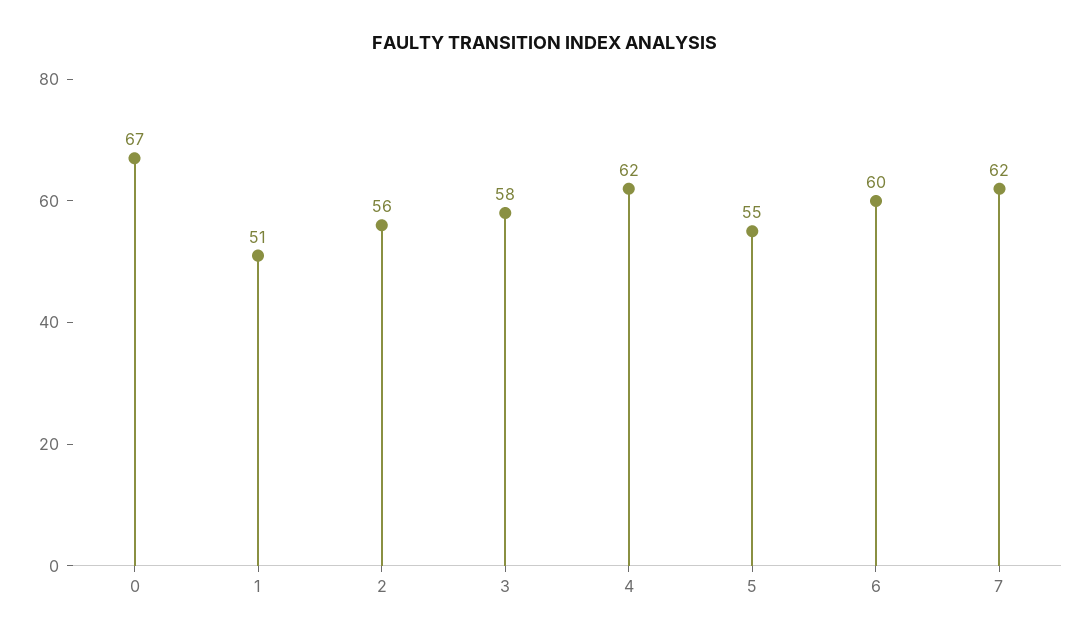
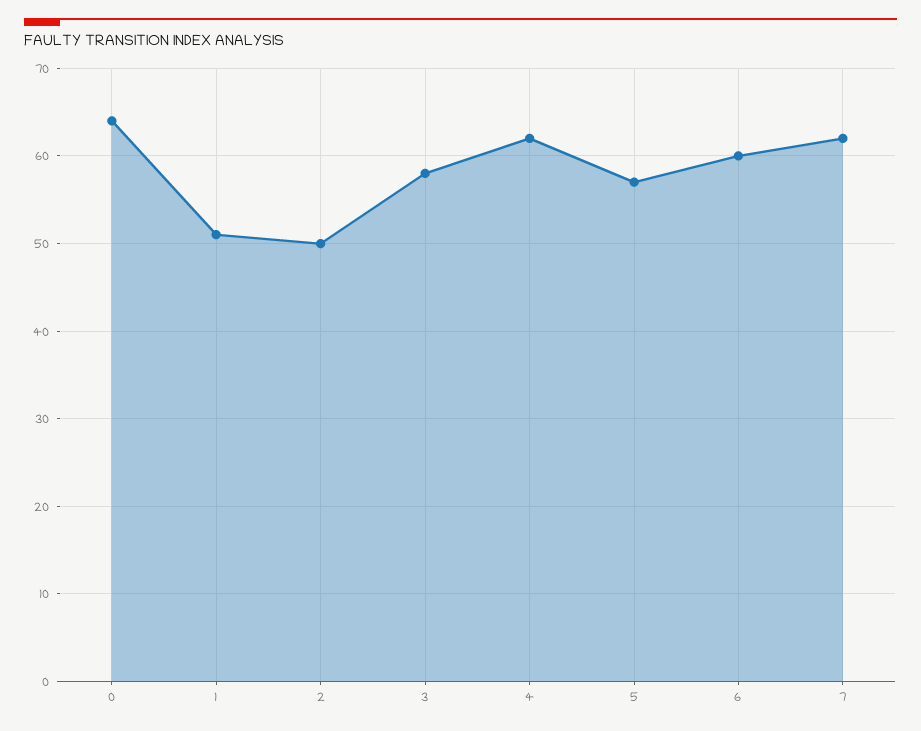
  {
-   "0": 67,
+   "0": 64,
    "1": 51,
-   "2": 56,
+   "2": 50,
    "3": 58,
    "4": 62,
-   "5": 55,
+   "5": 57,
    "6": 60,
    "7": 62
  }

